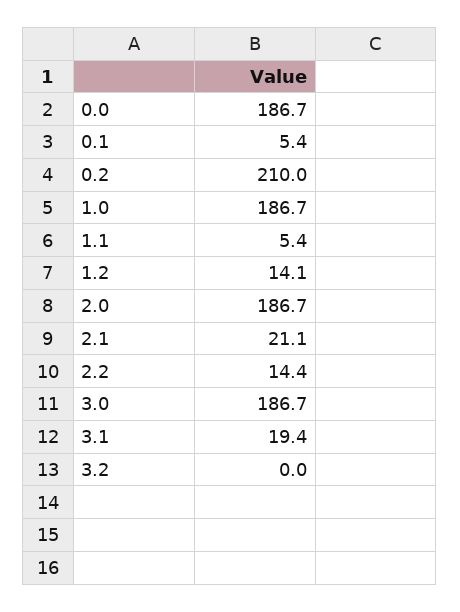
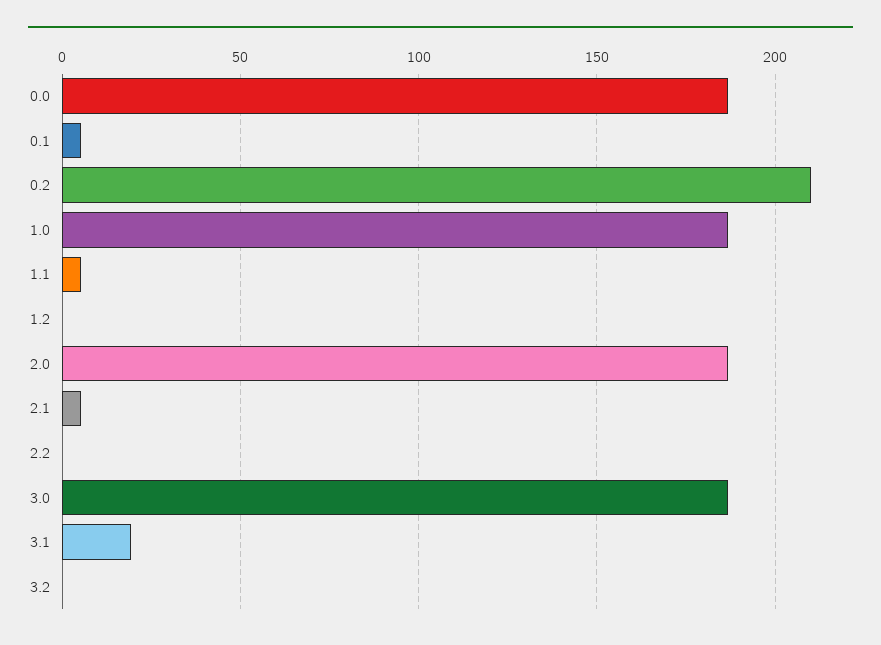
  {
    "0.0": 186.7,
    "0.1": 5.4,
    "0.2": 210,
    "1.0": 186.7,
    "1.1": 5.4,
-   "1.2": 14.1,
+   "1.2": 0,
    "2.0": 186.7,
-   "2.1": 21.1,
+   "2.1": 5,
-   "2.2": 14.4,
+   "2.2": 0,
    "3.0": 186.7,
    "3.1": 19.4,
    "3.2": 0
  }

